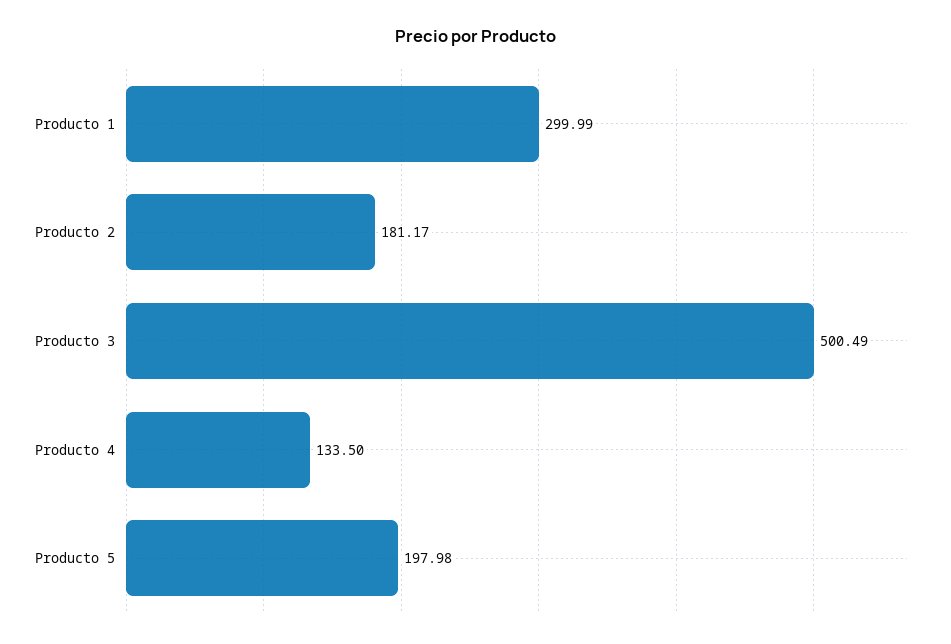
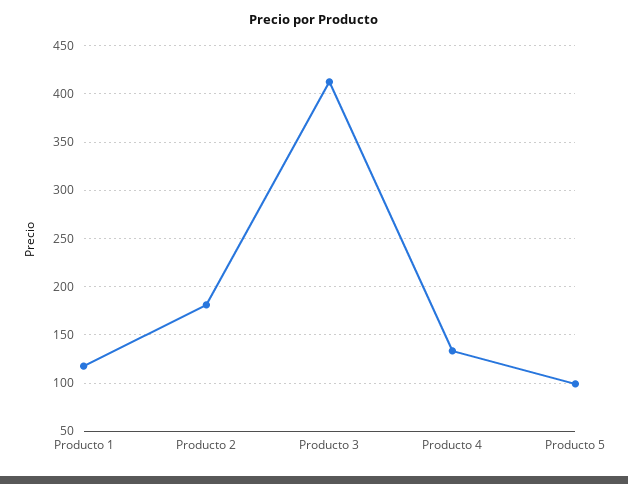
  {
-   "Producto 1": 299.99,
+   "Producto 1": 120,
    "Producto 2": 181.17,
-   "Producto 3": 500.49,
+   "Producto 3": 410,
    "Producto 4": 133.5,
-   "Producto 5": 197.98
+   "Producto 5": 100
  }

